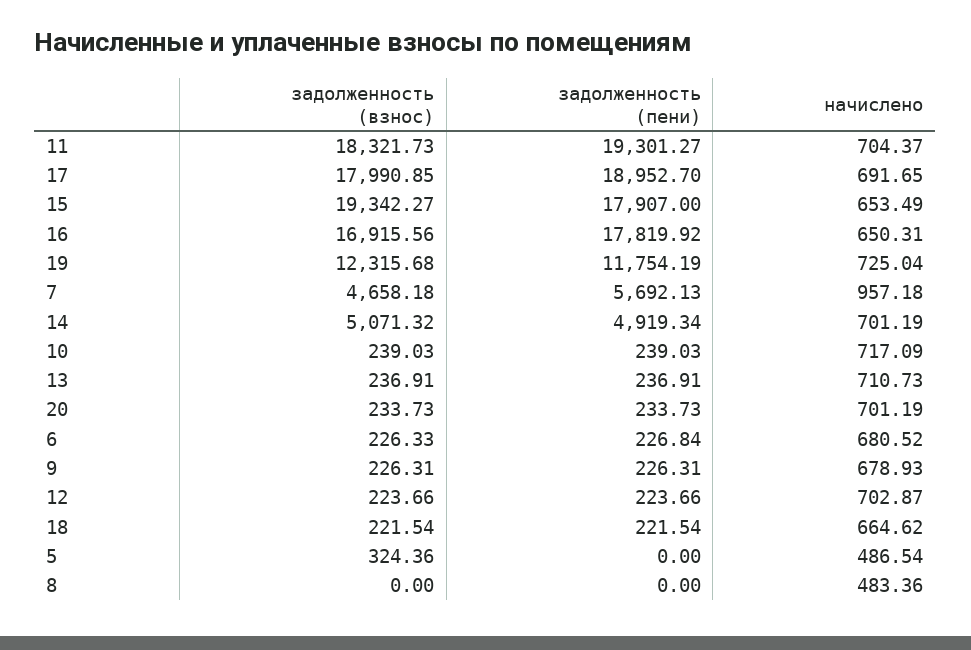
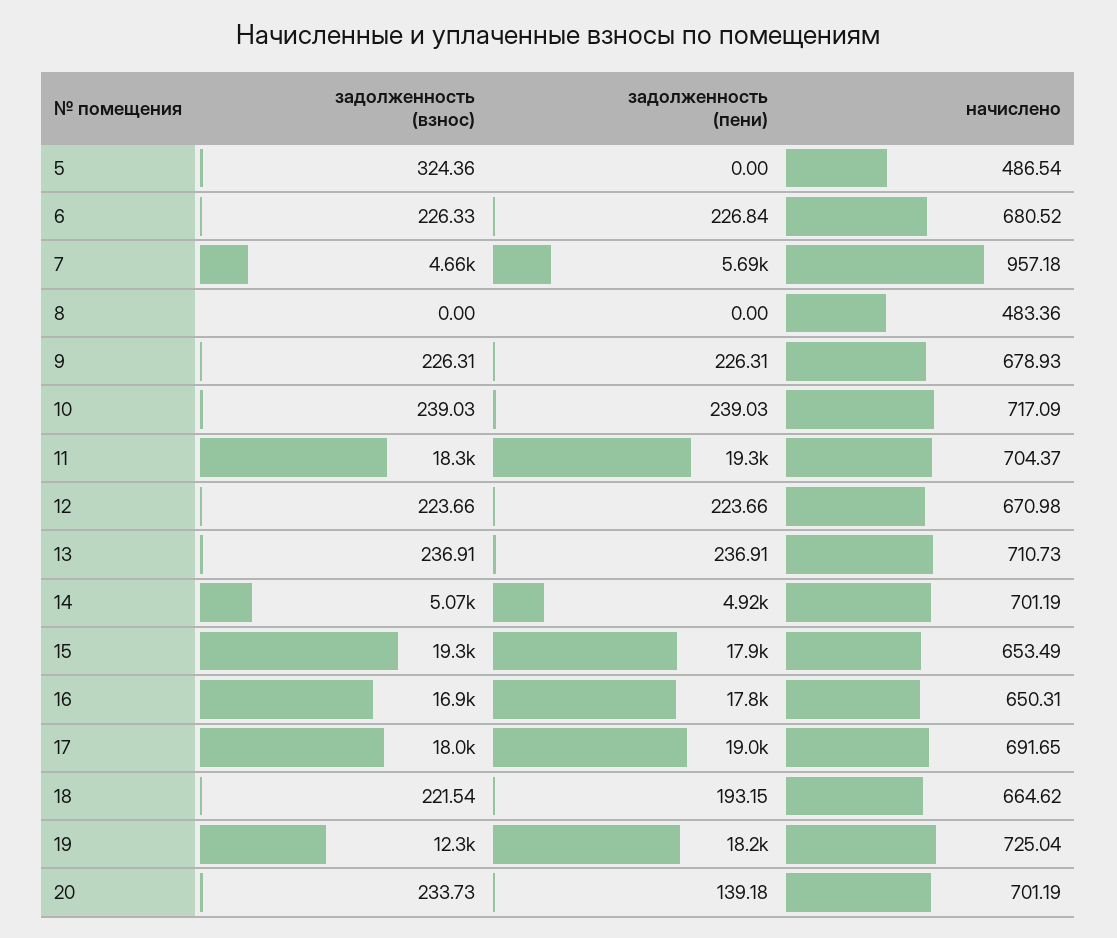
  {
    "задолженность (взнос)": {
      "11": 18321.73,
      "17": 17990.85,
      "15": 19342.27,
      "16": 16915.56,
      "19": 12315.68,
      "7": 4658.18,
      "14": 5071.32,
      "10": 239.03,
      "13": 236.91,
      "20": 233.73,
      "6": 226.33,
      "9": 226.31,
      "12": 223.66,
      "18": 221.54,
      "5": 324.36,
      "8": 0
    },
    "задолженность (пени)": {
      "11": 19301.27,
      "17": 18952.7,
      "15": 17907,
      "16": 17819.92,
-     "19": 11754.19,
+     "19": 18200,
      "7": 5692.13,
      "14": 4919.34,
      "10": 239.03,
      "13": 236.91,
-     "20": 233.73,
+     "20": 139.18,
      "6": 226.84,
      "9": 226.31,
      "12": 223.66,
-     "18": 221.54,
+     "18": 193.15,
      "5": 0,
      "8": 0
    },
    "начислено": {
      "11": 704.37,
      "17": 691.65,
      "15": 653.49,
      "16": 650.31,
      "19": 725.04,
      "7": 957.18,
      "14": 701.19,
      "10": 717.09,
      "13": 710.73,
      "20": 701.19,
      "6": 680.52,
      "9": 678.93,
-     "12": 702.87,
+     "12": 670.98,
      "18": 664.62,
      "5": 486.54,
      "8": 483.36
    }
  }

